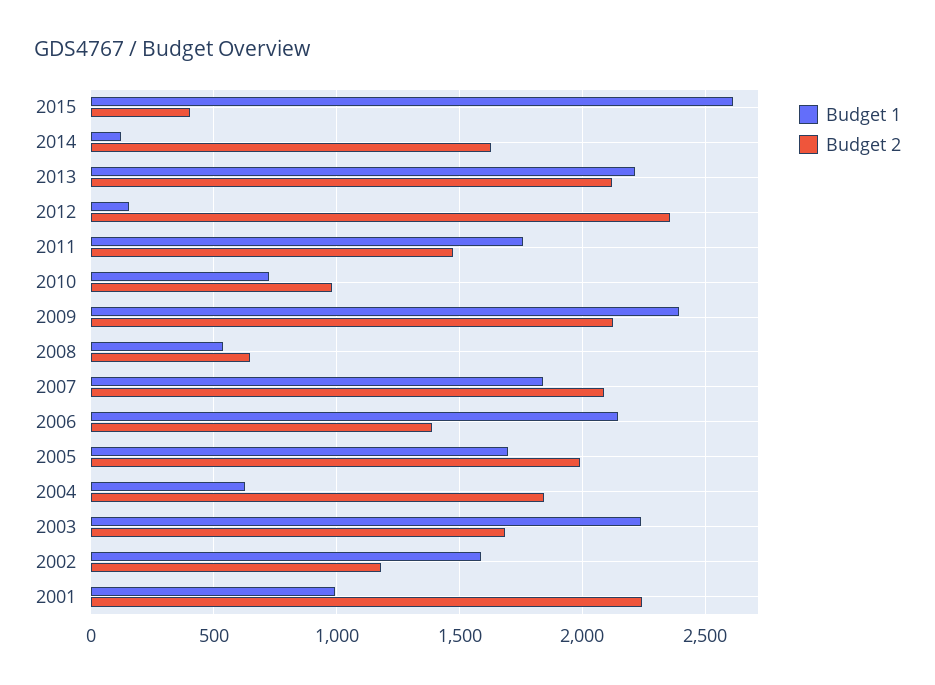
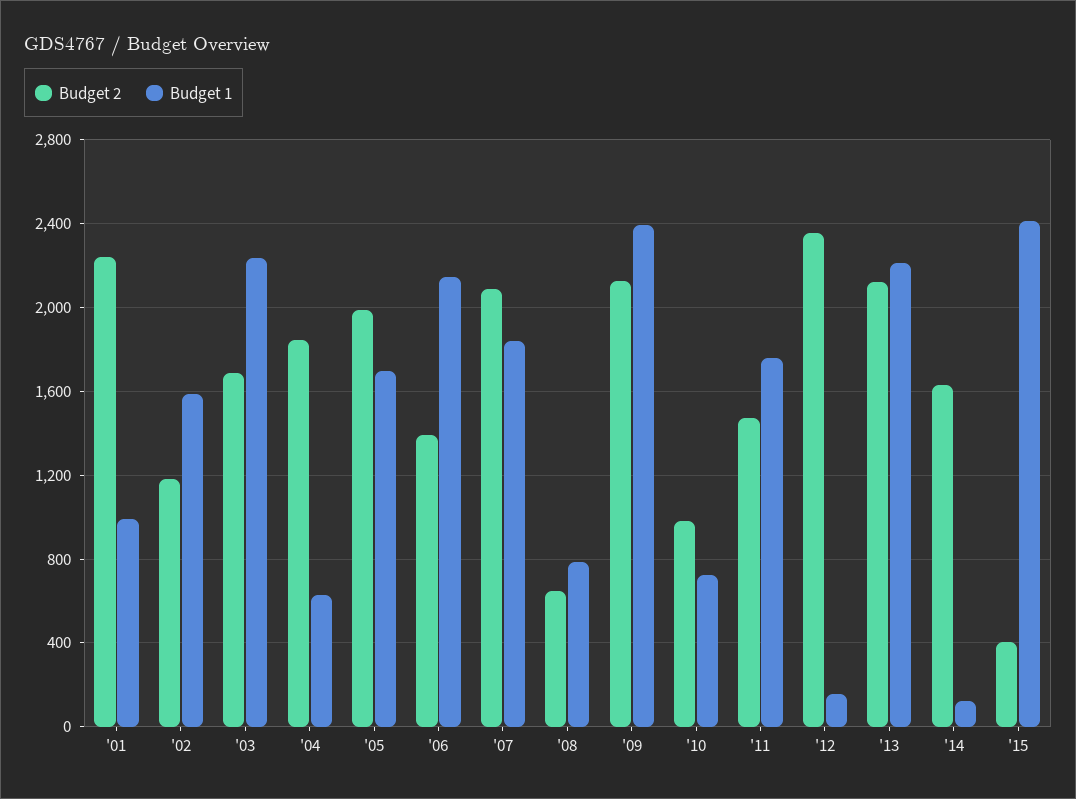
  {
    "Budget 1": {
-     "2015": 2600,
+     "2015": 2400,
      "2014": 150,
      "2013": 2200,
      "2012": 150,
      "2011": 1750,
      "2010": 750,
      "2009": 2400,
-     "2008": 550,
+     "2008": 800,
      "2007": 1850,
      "2006": 2150,
      "2005": 1700,
      "2004": 650,
      "2003": 2250,
      "2002": 1600,
      "2001": 1000
    },
    "Budget 2": {
      "2015": 400,
      "2014": 1650,
      "2013": 2100,
      "2012": 2350,
      "2011": 1450,
      "2010": 1000,
      "2009": 2150,
      "2008": 650,
      "2007": 2100,
      "2006": 1400,
      "2005": 2000,
      "2004": 1850,
      "2003": 1700,
      "2002": 1200,
      "2001": 2250
    }
  }

